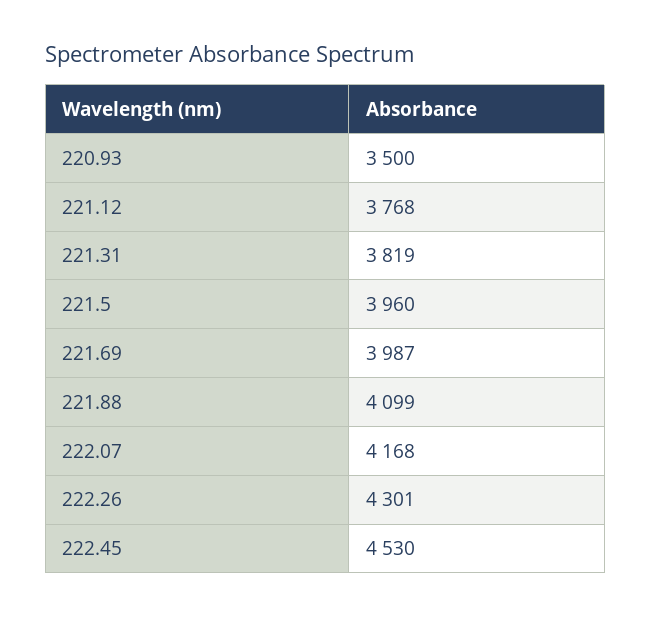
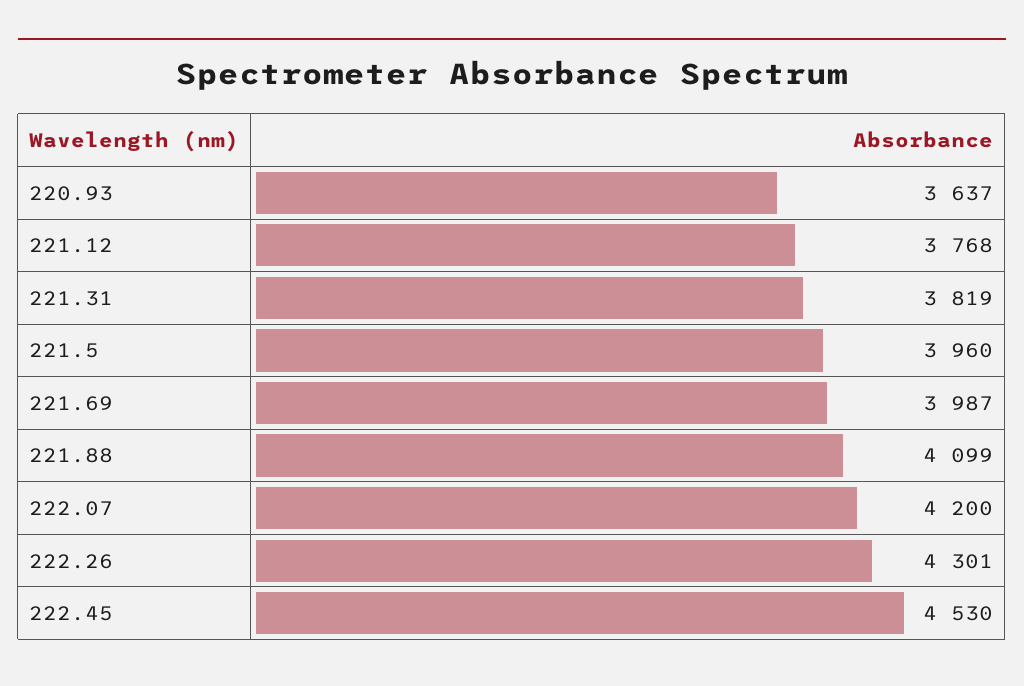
  {
-   "220.93": 3500,
+   "220.93": 3637,
    "221.12": 3768,
    "221.31": 3819,
    "221.5": 3960,
    "221.69": 3987,
    "221.88": 4099,
-   "222.07": 4168,
+   "222.07": 4200,
    "222.26": 4301,
    "222.45": 4530
  }

